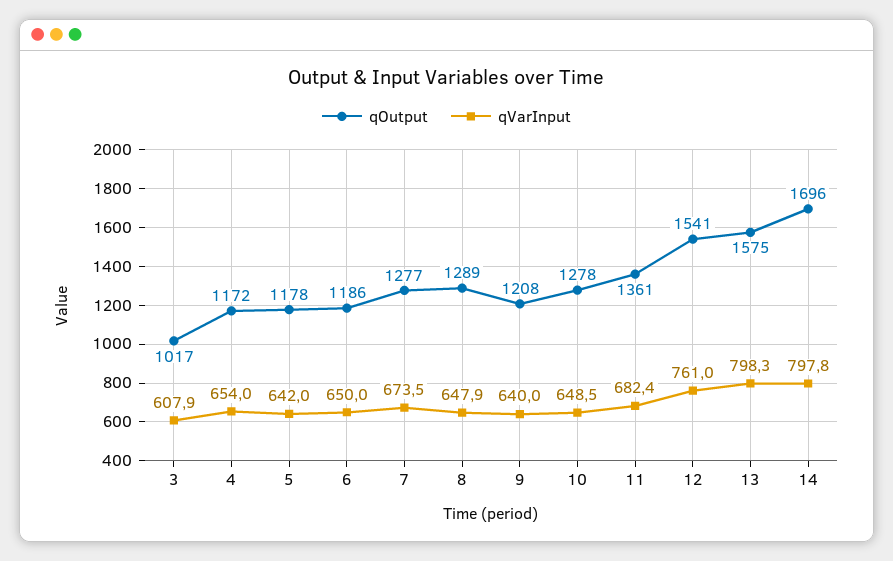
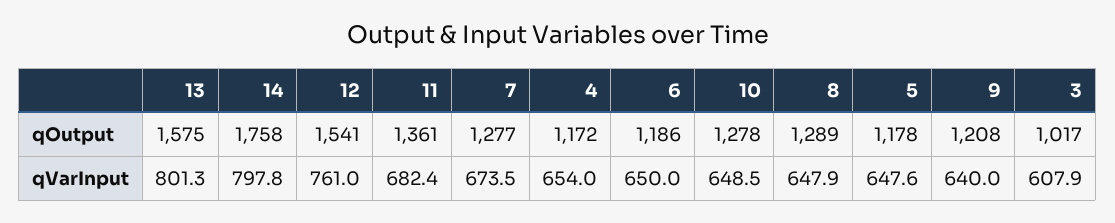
  {
    "qOutput": {
      "3": 1017,
      "4": 1172,
      "5": 1178,
      "6": 1186,
      "7": 1277,
      "8": 1289,
      "9": 1208,
      "10": 1278,
      "11": 1361,
      "12": 1541,
      "13": 1575,
-     "14": 1696
+     "14": 1758
    },
    "qVarInput": {
      "3": 607.9,
      "4": 654,
-     "5": 642,
+     "5": 647.6,
      "6": 650,
      "7": 673.5,
      "8": 647.9,
      "9": 640,
      "10": 648.5,
      "11": 682.4,
      "12": 761,
-     "13": 798.3,
+     "13": 801.3,
      "14": 797.8
    }
  }

